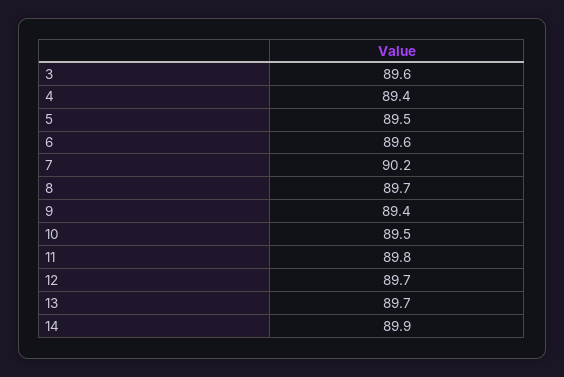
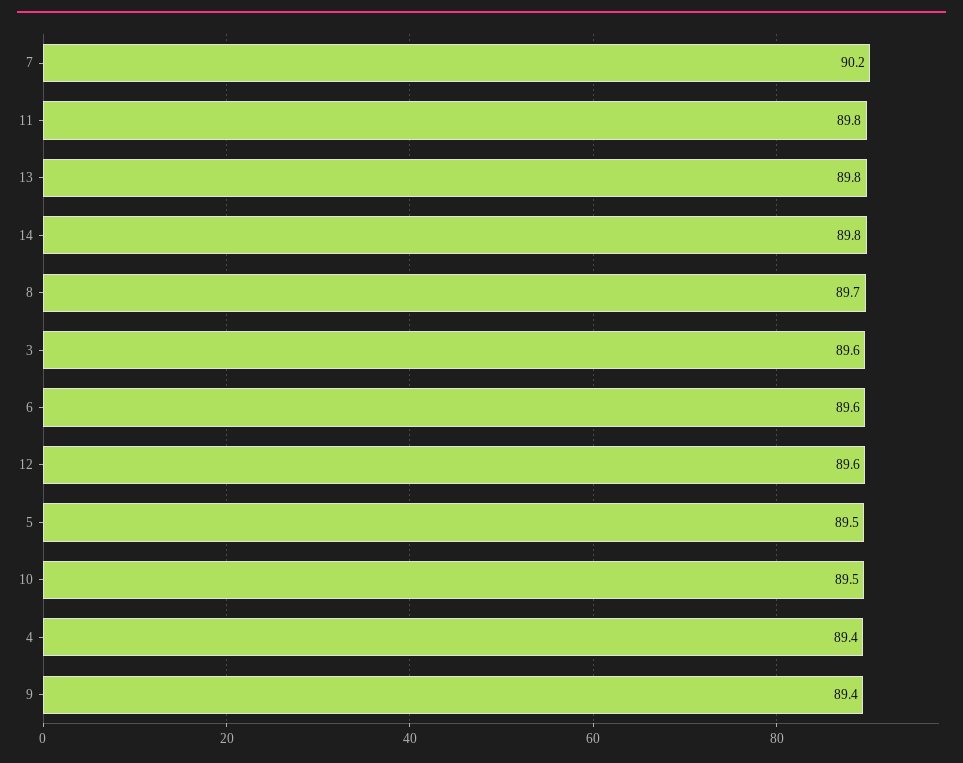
  {
    "3": 89.6,
    "4": 89.4,
    "5": 89.5,
    "6": 89.6,
    "7": 90.2,
    "8": 89.7,
    "9": 89.4,
    "10": 89.5,
    "11": 89.8,
-   "12": 89.7,
+   "12": 89.6,
-   "13": 89.7,
+   "13": 89.8,
-   "14": 89.9
+   "14": 89.8
  }

